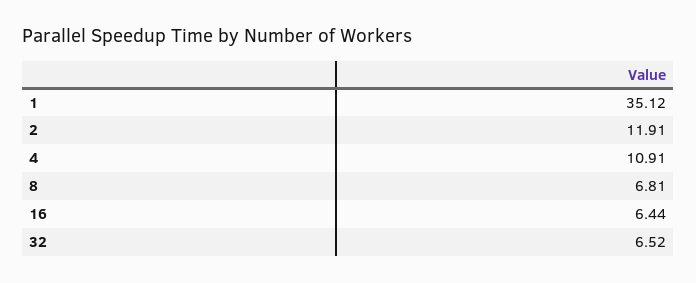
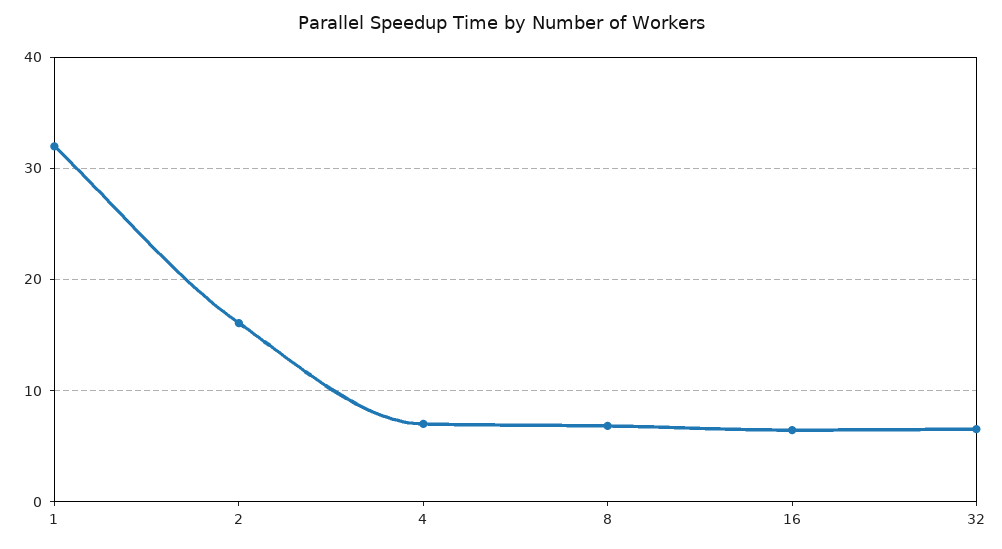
  {
-   "1": 35.12,
+   "1": 32,
-   "2": 11.91,
+   "2": 16,
-   "4": 10.91,
+   "4": 7,
    "8": 6.81,
    "16": 6.44,
    "32": 6.52
  }

